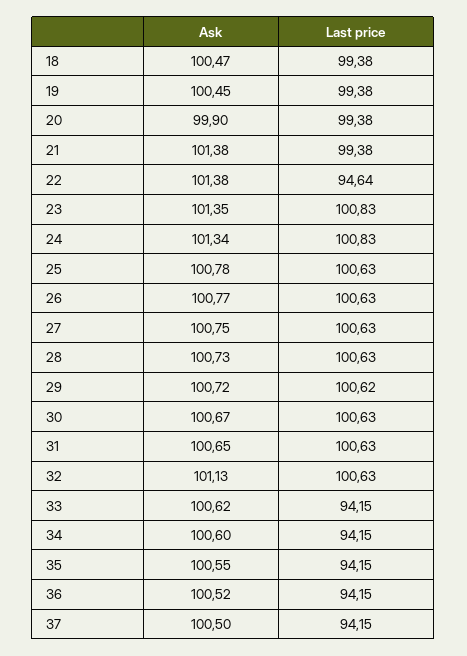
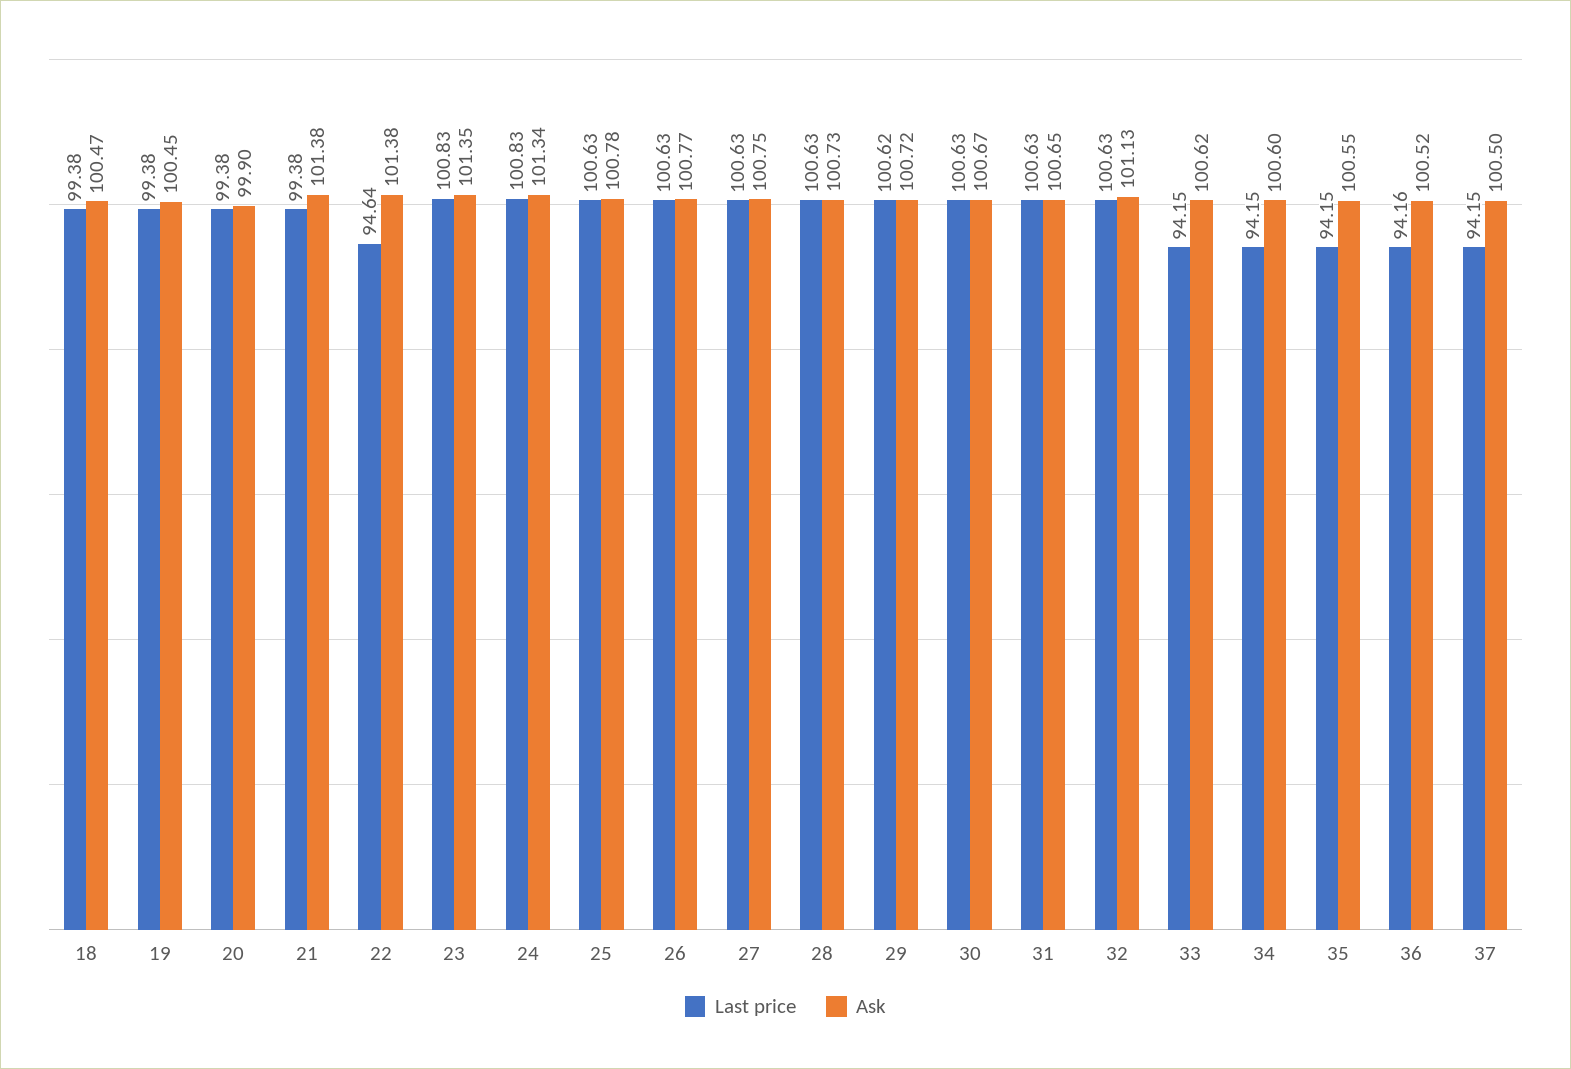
  {
    "Ask": {
      "18": 100.47,
      "19": 100.45,
      "20": 99.9,
      "21": 101.38,
      "22": 101.38,
      "23": 101.35,
      "24": 101.34,
      "25": 100.78,
      "26": 100.77,
      "27": 100.75,
      "28": 100.73,
      "29": 100.72,
      "30": 100.67,
      "31": 100.65,
      "32": 101.13,
      "33": 100.62,
      "34": 100.6,
      "35": 100.55,
      "36": 100.52,
      "37": 100.5
    },
    "Last price": {
      "18": 99.38,
      "19": 99.38,
      "20": 99.38,
      "21": 99.38,
      "22": 94.64,
      "23": 100.83,
      "24": 100.83,
      "25": 100.63,
      "26": 100.63,
      "27": 100.63,
      "28": 100.63,
      "29": 100.62,
      "30": 100.63,
      "31": 100.63,
      "32": 100.63,
      "33": 94.15,
      "34": 94.15,
      "35": 94.15,
-     "36": 94.15,
+     "36": 94.16,
      "37": 94.15
    }
  }

